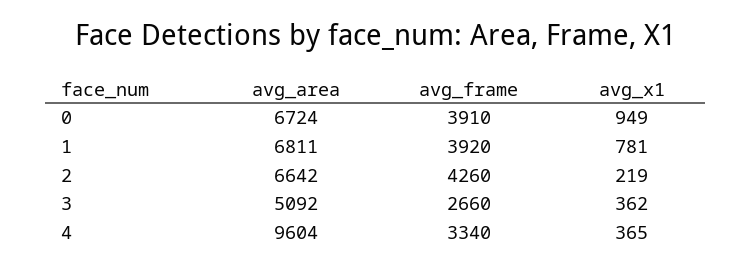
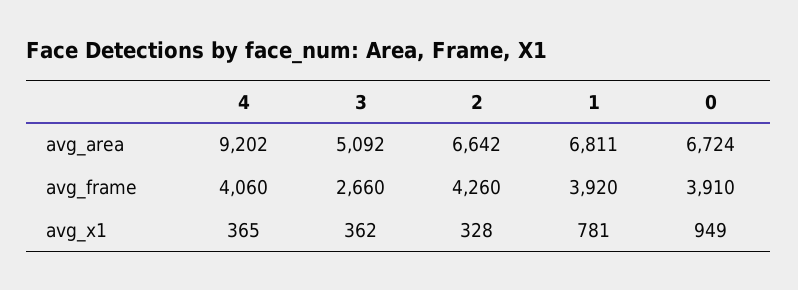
  {
    "avg_area": {
      "0": 6724,
      "1": 6811,
      "2": 6642,
      "3": 5092,
-     "4": 9604
+     "4": 9202
    },
    "avg_frame": {
      "0": 3910,
      "1": 3920,
      "2": 4260,
      "3": 2660,
-     "4": 3340
+     "4": 4060
    },
    "avg_x1": {
      "0": 949,
      "1": 781,
-     "2": 219,
+     "2": 328,
      "3": 362,
      "4": 365
    }
  }

